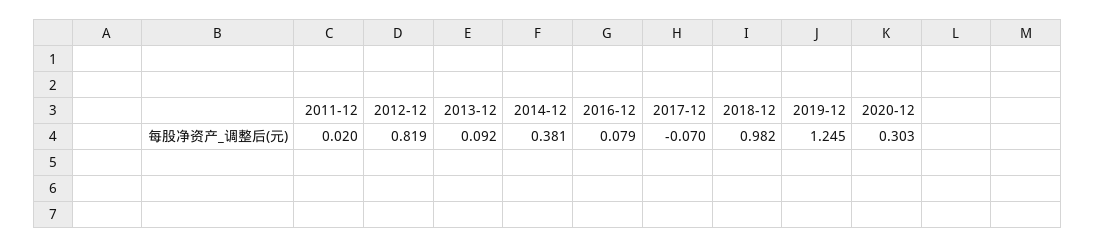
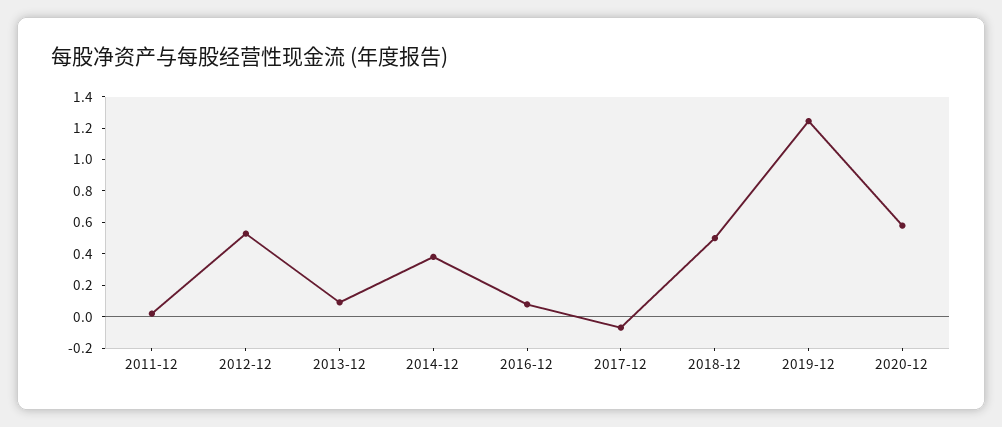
  {
    "2011-12": 0.02,
-   "2012-12": 0.819,
+   "2012-12": 0.5,
    "2013-12": 0.092,
    "2014-12": 0.381,
    "2016-12": 0.079,
    "2017-12": -0.07,
-   "2018-12": 0.982,
+   "2018-12": 0.5,
    "2019-12": 1.245,
-   "2020-12": 0.303
+   "2020-12": 0.6
  }

